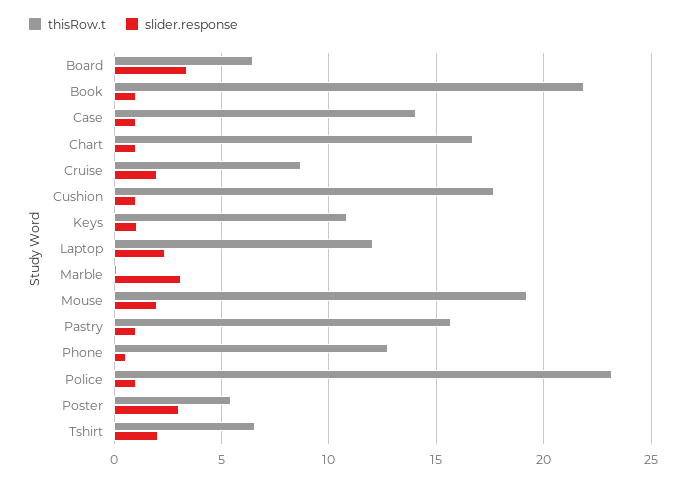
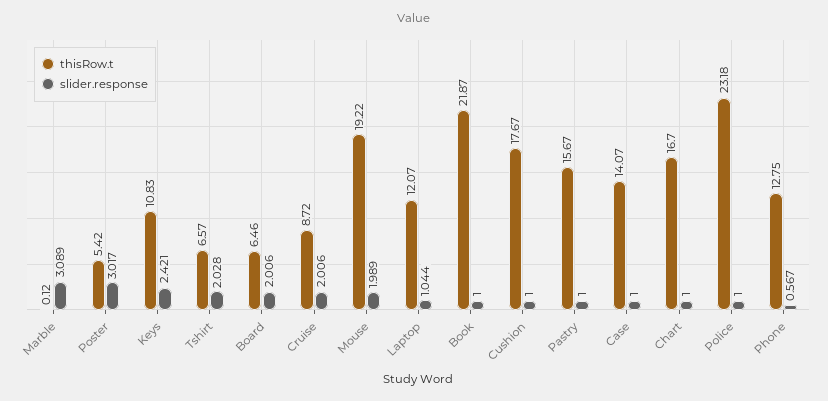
  {
    "thisRow.t": {
      "Board": 6.46,
      "Book": 21.87,
      "Case": 14.07,
      "Chart": 16.7,
      "Cruise": 8.72,
      "Cushion": 17.67,
      "Keys": 10.83,
      "Laptop": 12.07,
      "Marble": 0.12,
      "Mouse": 19.22,
      "Pastry": 15.67,
      "Phone": 12.75,
      "Police": 23.18,
      "Poster": 5.42,
      "Tshirt": 6.57
    },
    "slider.response": {
-     "Board": 3.5,
+     "Board": 2.006,
      "Book": 1,
      "Case": 1,
      "Chart": 1,
      "Cruise": 2.006,
      "Cushion": 1,
-     "Keys": 1,
+     "Keys": 2.421,
-     "Laptop": 2.5,
+     "Laptop": 1.044,
      "Marble": 3.089,
      "Mouse": 1.989,
      "Pastry": 1,
      "Phone": 0.567,
      "Police": 1,
      "Poster": 3.017,
      "Tshirt": 2.028
    }
  }

